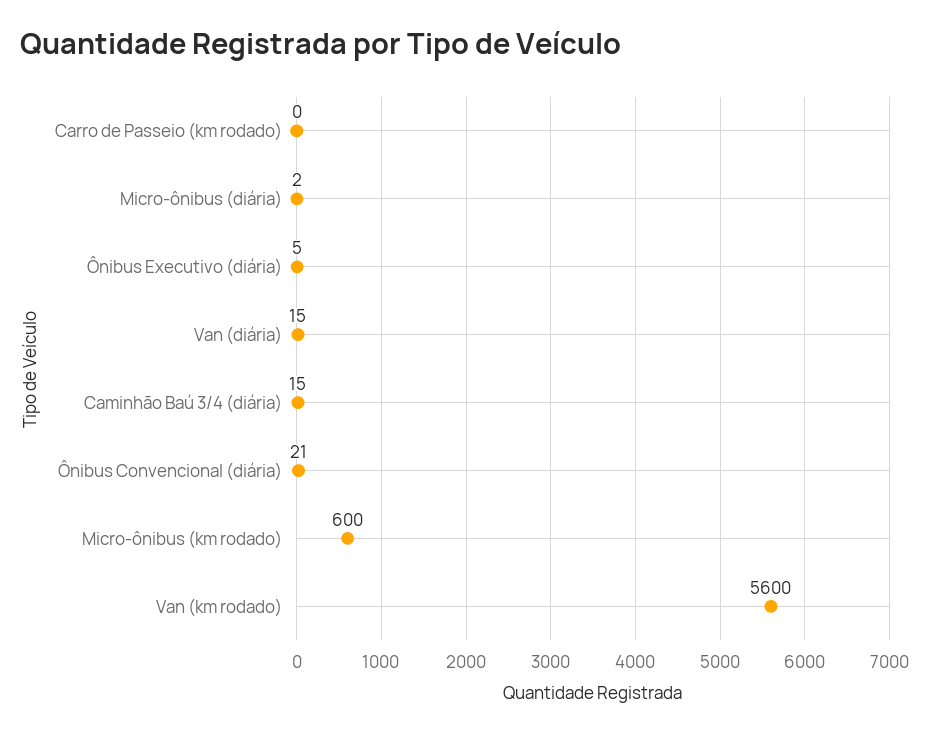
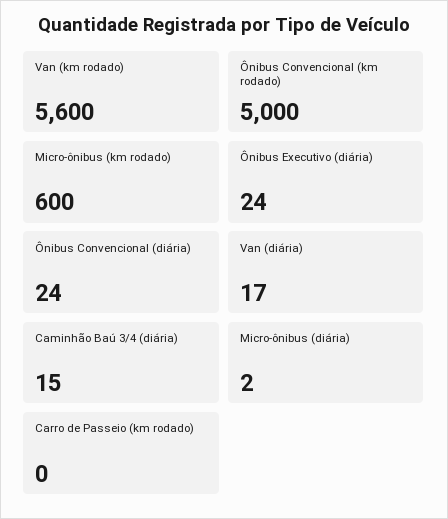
  {
    "Carro de Passeio (km rodado)": 0,
    "Micro-ônibus (diária)": 2,
-   "Ônibus Executivo (diária)": 5,
+   "Ônibus Executivo (diária)": 24,
-   "Van (diária)": 15,
+   "Van (diária)": 17,
    "Caminhão Baú 3/4 (diária)": 15,
-   "Ônibus Convencional (diária)": 21,
+   "Ônibus Convencional (diária)": 24,
    "Micro-ônibus (km rodado)": 600,
-   "Van (km rodado)": 5600
+   "Van (km rodado)": 5600,
+   "Ônibus Convencional (km rodado)": 5000
  }

